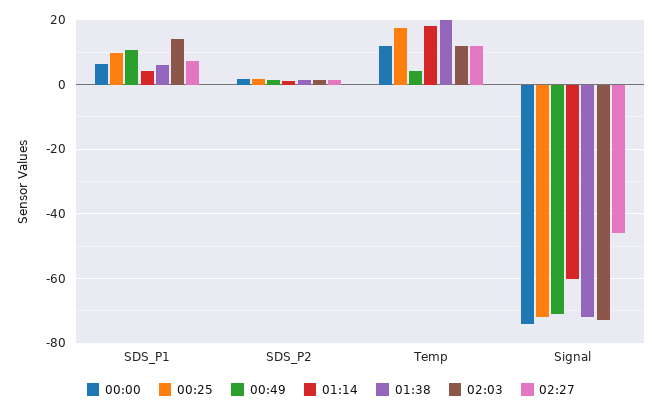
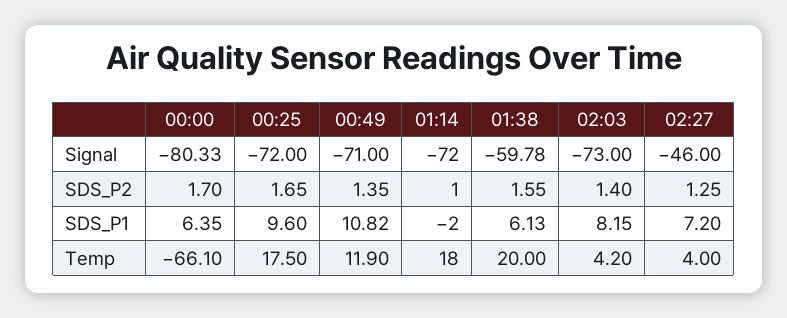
  {
    "00:00": {
      "SDS_P1": 6.35,
      "SDS_P2": 1.7,
-     "Temp": 12,
+     "Temp": -66.1,
-     "Signal": -74
+     "Signal": -80.33
    },
    "00:25": {
      "SDS_P1": 9.6,
      "SDS_P2": 1.65,
      "Temp": 17.5,
      "Signal": -72
    },
    "00:49": {
      "SDS_P1": 10.82,
      "SDS_P2": 1.35,
-     "Temp": 4,
+     "Temp": 11.9,
      "Signal": -71
    },
    "01:14": {
-     "SDS_P1": 4,
+     "SDS_P1": -2,
      "SDS_P2": 1,
      "Temp": 18,
-     "Signal": -60
+     "Signal": -72
    },
    "01:38": {
      "SDS_P1": 6.13,
      "SDS_P2": 1.55,
      "Temp": 20,
-     "Signal": -72
+     "Signal": -59.78
    },
    "02:03": {
-     "SDS_P1": 14,
+     "SDS_P1": 8.15,
      "SDS_P2": 1.4,
-     "Temp": 12,
+     "Temp": 4.2,
      "Signal": -73
    },
    "02:27": {
      "SDS_P1": 7.2,
      "SDS_P2": 1.25,
-     "Temp": 12,
+     "Temp": 4,
      "Signal": -46
    }
  }

